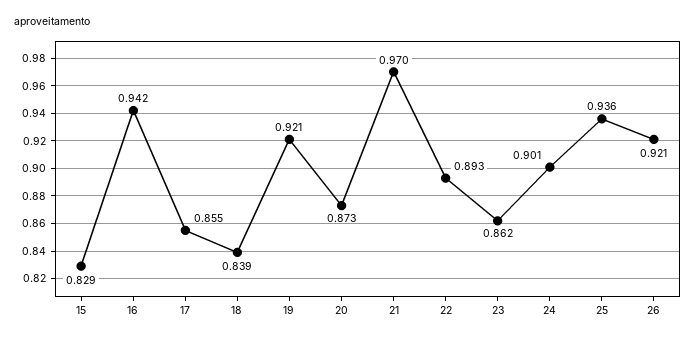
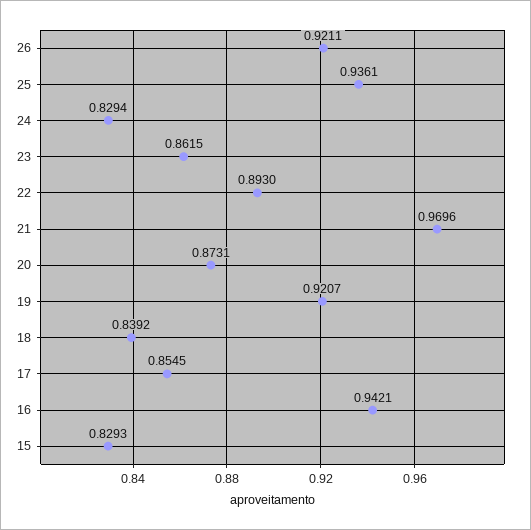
  {
    "15": 0.8293,
    "16": 0.9421,
    "17": 0.8545,
    "18": 0.8392,
    "19": 0.9207,
    "20": 0.8731,
    "21": 0.9696,
    "22": 0.893,
    "23": 0.8615,
-   "24": 0.901,
+   "24": 0.8294,
    "25": 0.9361,
    "26": 0.9211
  }

